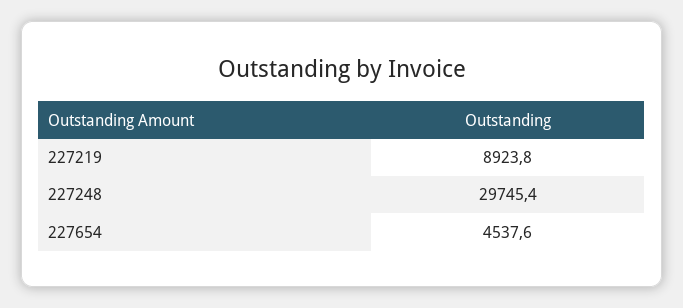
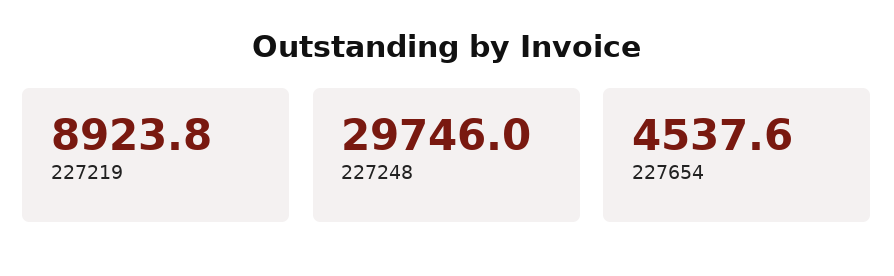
  {
    "227219": 8923.8,
-   "227248": 29745.4,
+   "227248": 29746,
    "227654": 4537.6
  }

